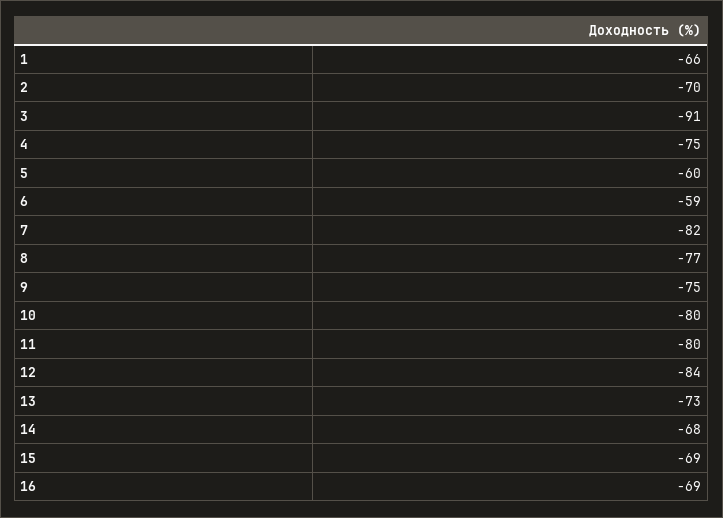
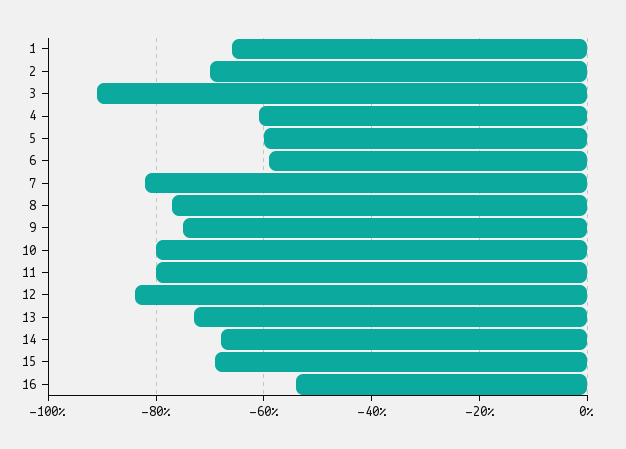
  {
    "1": -66,
    "2": -70,
    "3": -91,
-   "4": -75,
+   "4": -60,
    "5": -60,
    "6": -59,
    "7": -82,
    "8": -77,
    "9": -75,
    "10": -80,
    "11": -80,
    "12": -84,
    "13": -73,
    "14": -68,
    "15": -69,
-   "16": -69
+   "16": -55
  }

